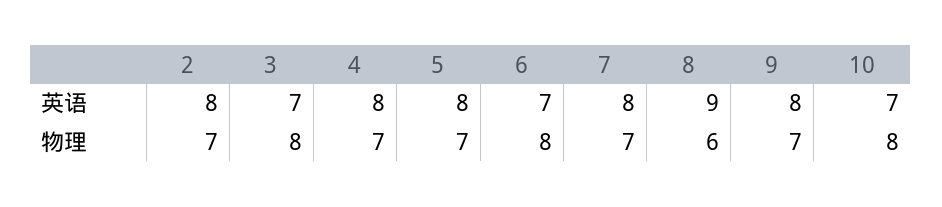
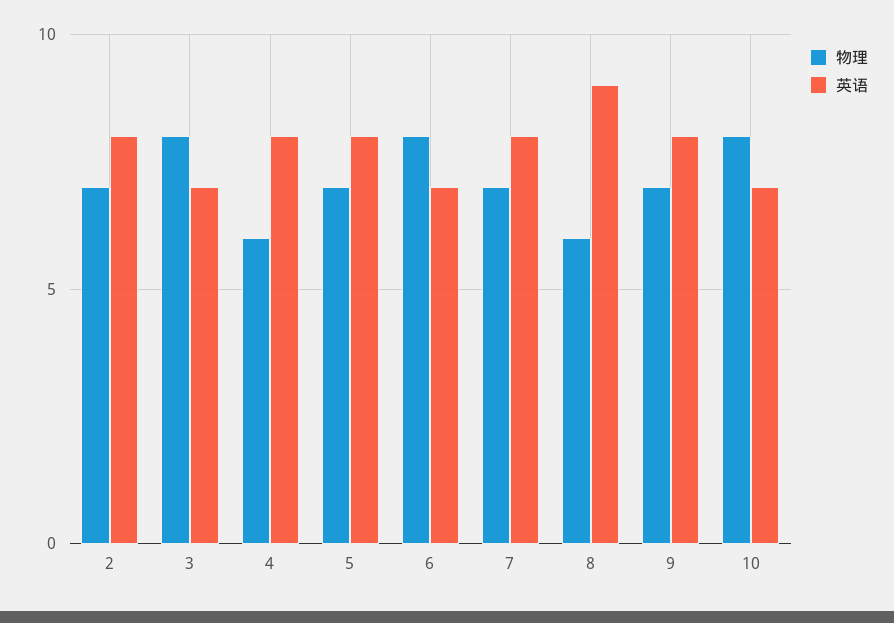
  {
    "英语": {
      "2": 8,
      "3": 7,
      "4": 8,
      "5": 8,
      "6": 7,
      "7": 8,
      "8": 9,
      "9": 8,
      "10": 7
    },
    "物理": {
      "2": 7,
      "3": 8,
-     "4": 7,
+     "4": 6,
      "5": 7,
      "6": 8,
      "7": 7,
      "8": 6,
      "9": 7,
      "10": 8
    }
  }

